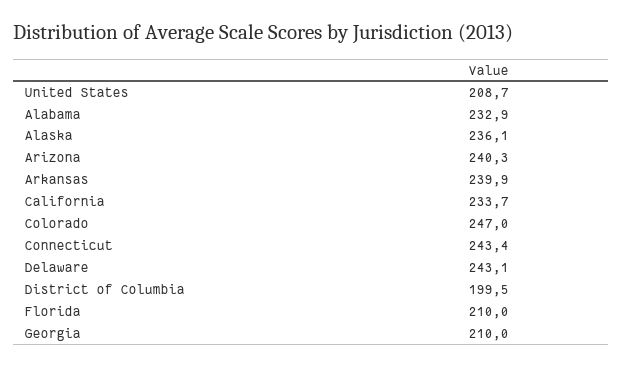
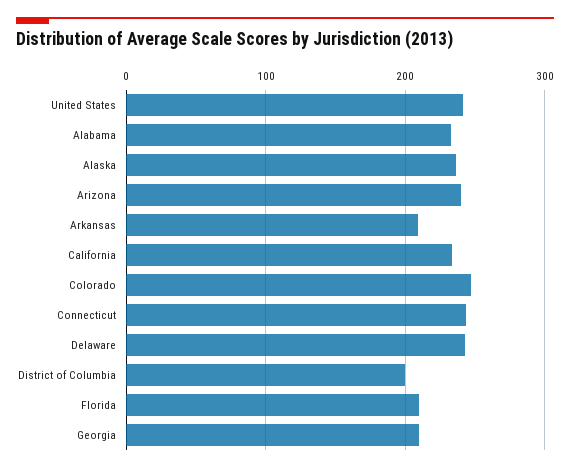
  {
-   "United States": 208.7,
+   "United States": 240,
    "Alabama": 232.9,
    "Alaska": 236.1,
    "Arizona": 240.3,
-   "Arkansas": 239.9,
+   "Arkansas": 210,
    "California": 233.7,
    "Colorado": 247,
    "Connecticut": 243.4,
    "Delaware": 243.1,
    "District of Columbia": 199.5,
    "Florida": 210,
    "Georgia": 210
  }

